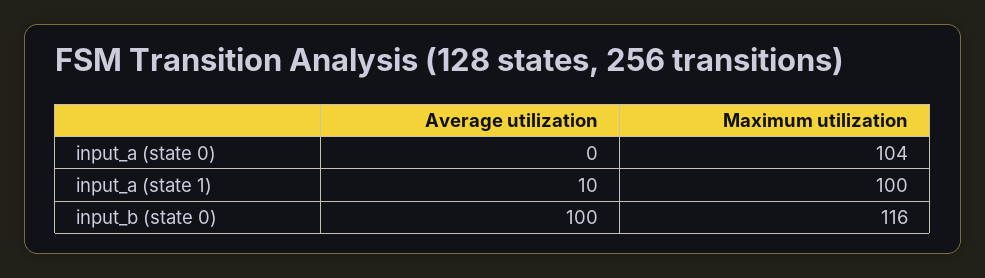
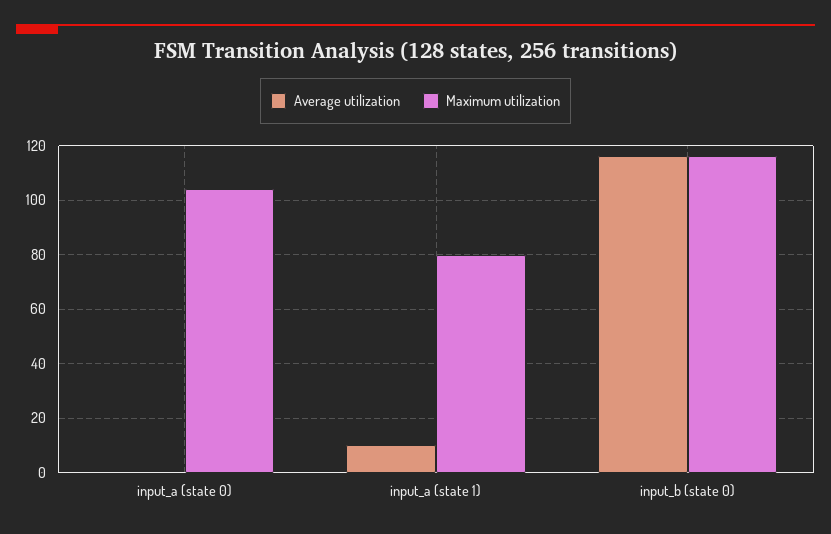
  {
    "Average utilization": {
      "input_a (state 0)": 0,
      "input_a (state 1)": 10,
-     "input_b (state 0)": 100
+     "input_b (state 0)": 115
    },
    "Maximum utilization": {
      "input_a (state 0)": 104,
-     "input_a (state 1)": 100,
+     "input_a (state 1)": 80,
      "input_b (state 0)": 116
    }
  }

